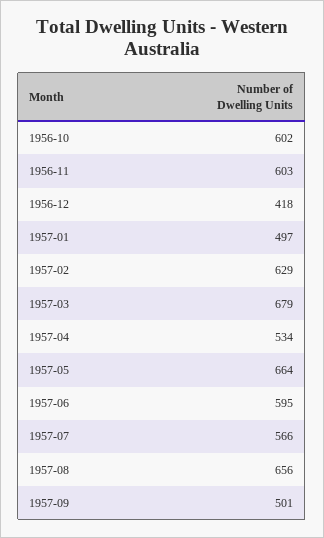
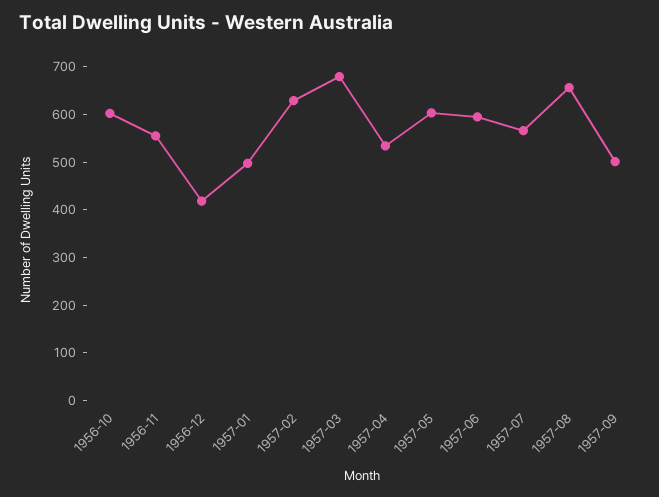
  {
    "1956-10": 602,
-   "1956-11": 603,
+   "1956-11": 560,
    "1956-12": 418,
    "1957-01": 497,
    "1957-02": 629,
    "1957-03": 679,
    "1957-04": 534,
-   "1957-05": 664,
+   "1957-05": 600,
    "1957-06": 595,
    "1957-07": 566,
    "1957-08": 656,
    "1957-09": 501
  }

